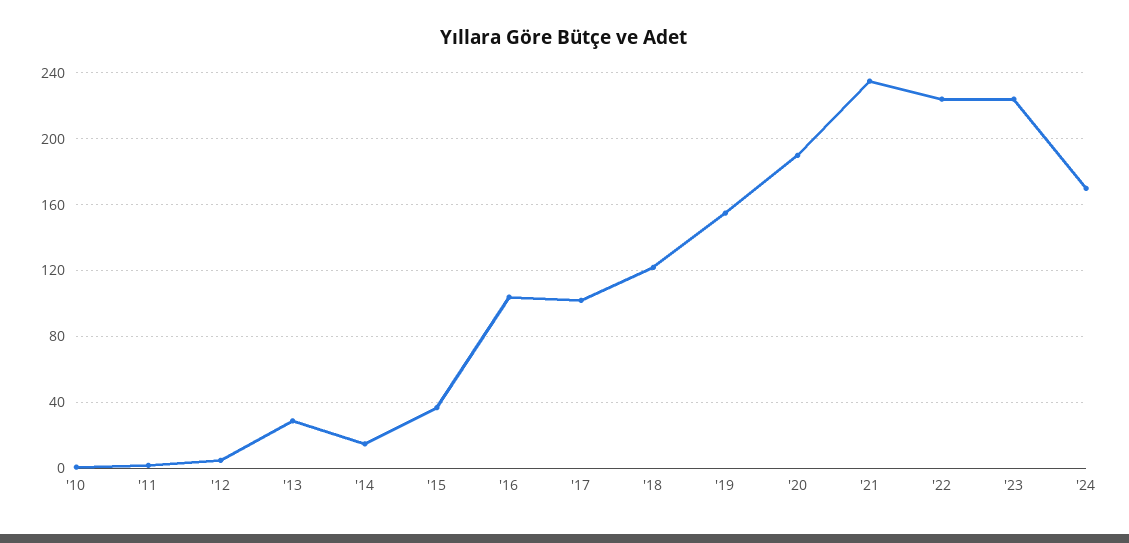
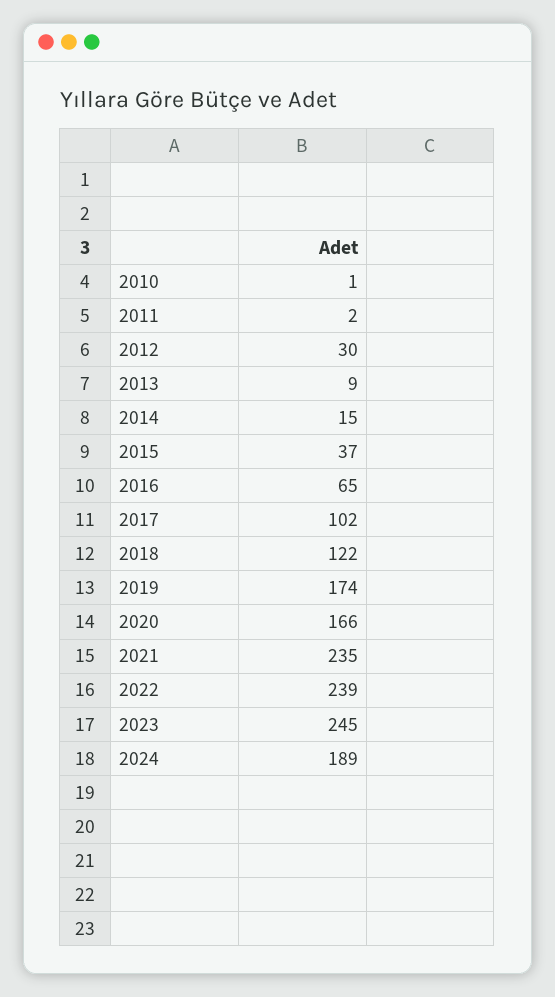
  {
    "'10": 1,
    "'11": 2,
-   "'12": 5,
+   "'12": 30,
-   "'13": 30,
+   "'13": 9,
    "'14": 15,
    "'15": 37,
-   "'16": 105,
+   "'16": 65,
    "'17": 102,
    "'18": 122,
-   "'19": 155,
+   "'19": 174,
-   "'20": 190,
+   "'20": 166,
    "'21": 235,
-   "'22": 225,
+   "'22": 239,
-   "'23": 225,
+   "'23": 245,
-   "'24": 170
+   "'24": 189
  }

